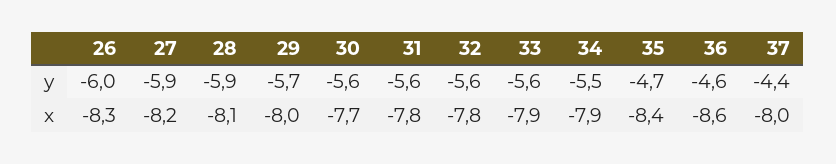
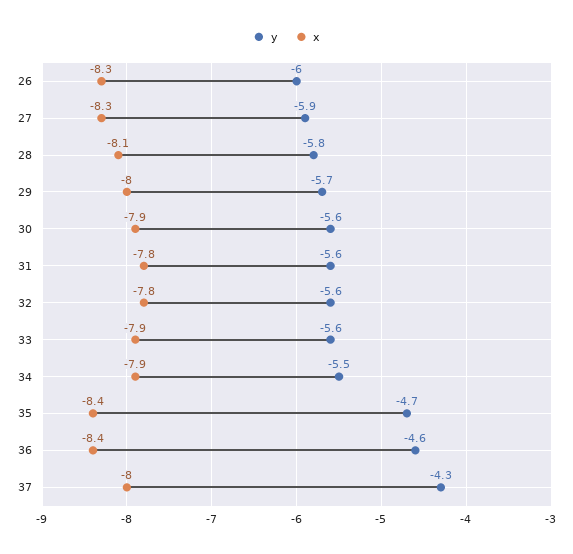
  {
    "y": {
      "26": -6,
      "27": -5.9,
-     "28": -5.9,
+     "28": -5.8,
      "29": -5.7,
      "30": -5.6,
      "31": -5.6,
      "32": -5.6,
      "33": -5.6,
      "34": -5.5,
      "35": -4.7,
      "36": -4.6,
-     "37": -4.4
+     "37": -4.3
    },
    "x": {
      "26": -8.3,
-     "27": -8.2,
+     "27": -8.3,
      "28": -8.1,
      "29": -8,
-     "30": -7.7,
+     "30": -7.9,
      "31": -7.8,
      "32": -7.8,
      "33": -7.9,
      "34": -7.9,
      "35": -8.4,
-     "36": -8.6,
+     "36": -8.4,
      "37": -8
    }
  }

